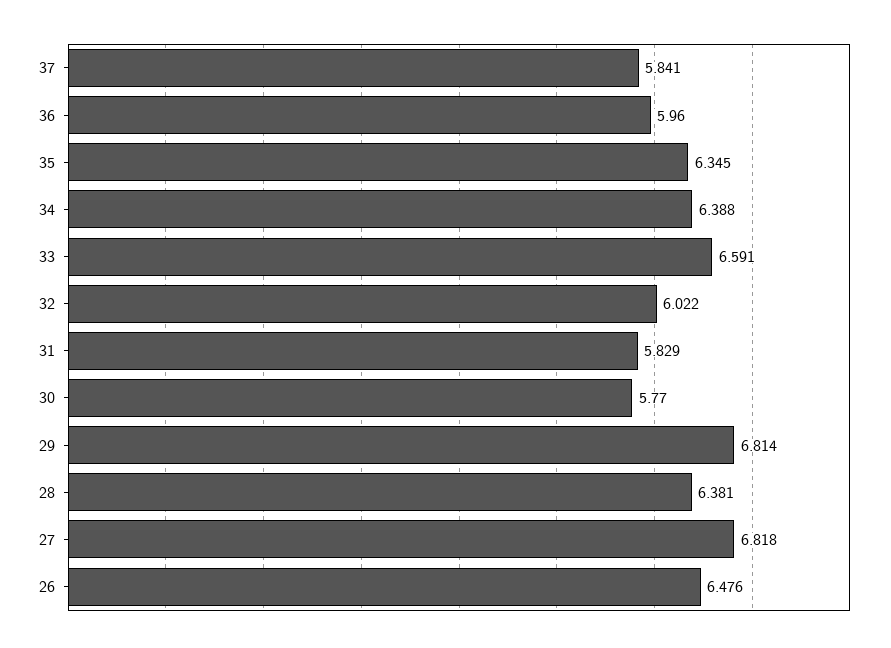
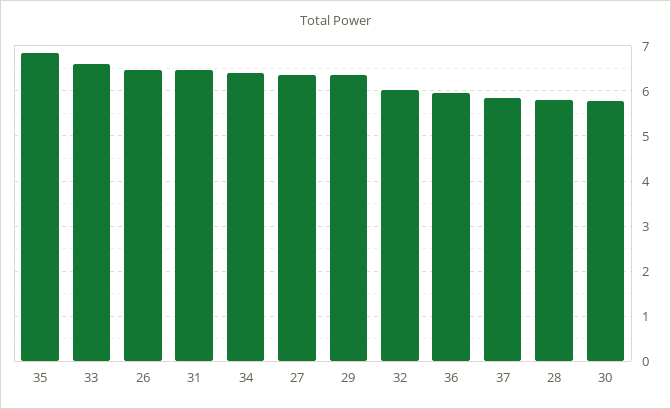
  {
    "37": 5.841,
    "36": 5.96,
-   "35": 6.345,
+   "35": 6.8,
    "34": 6.388,
    "33": 6.591,
    "32": 6.022,
-   "31": 5.829,
+   "31": 6.4,
    "30": 5.77,
-   "29": 6.814,
+   "29": 6.4,
-   "28": 6.381,
+   "28": 5.8,
-   "27": 6.818,
+   "27": 6.4,
    "26": 6.476
  }

